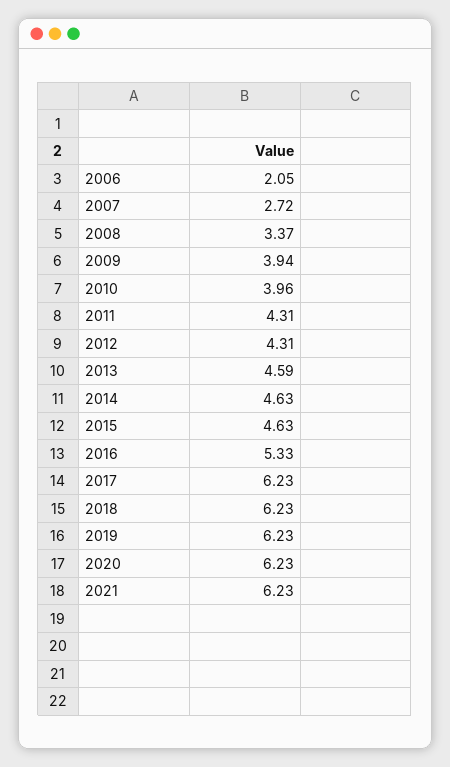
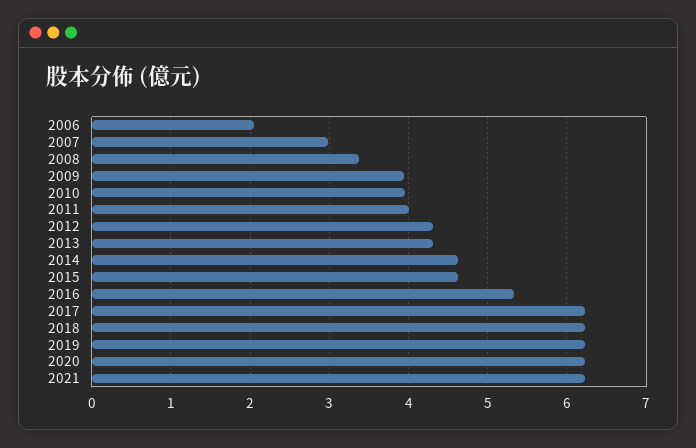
  {
    "2006": 2.05,
-   "2007": 2.72,
+   "2007": 3,
    "2008": 3.37,
    "2009": 3.94,
    "2010": 3.96,
-   "2011": 4.31,
+   "2011": 4,
    "2012": 4.31,
-   "2013": 4.59,
+   "2013": 4.3,
    "2014": 4.63,
    "2015": 4.63,
    "2016": 5.33,
    "2017": 6.23,
    "2018": 6.23,
    "2019": 6.23,
    "2020": 6.23,
    "2021": 6.23
  }

